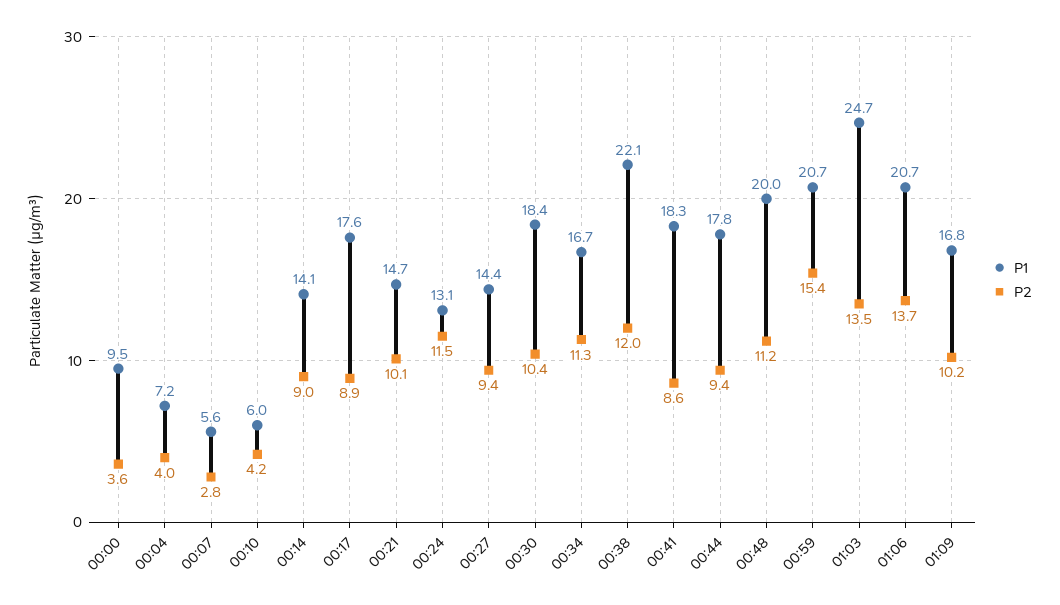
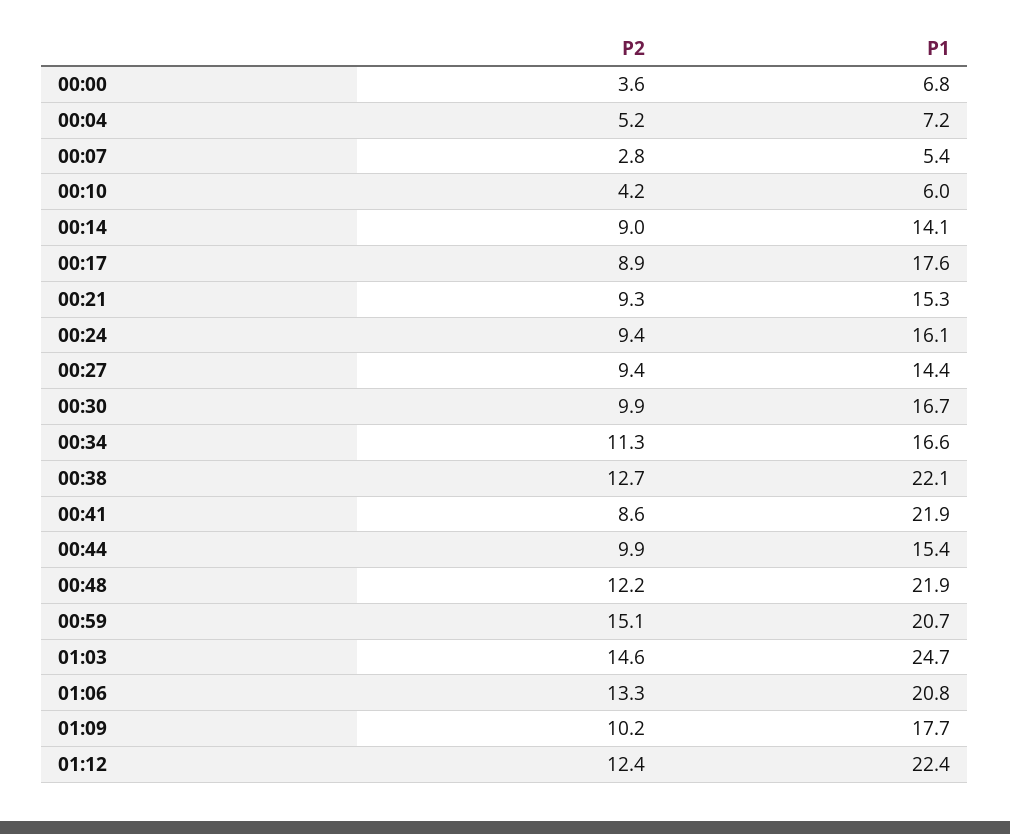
  {
    "P1": {
-     "00:00": 9.5,
+     "00:00": 6.8,
      "00:04": 7.2,
-     "00:07": 5.6,
+     "00:07": 5.4,
      "00:10": 6,
      "00:14": 14.1,
      "00:17": 17.6,
-     "00:21": 14.7,
+     "00:21": 15.3,
-     "00:24": 13.1,
+     "00:24": 16.1,
      "00:27": 14.4,
-     "00:30": 18.4,
+     "00:30": 16.7,
-     "00:34": 16.7,
+     "00:34": 16.6,
      "00:38": 22.1,
-     "00:41": 18.3,
+     "00:41": 21.9,
-     "00:44": 17.8,
+     "00:44": 15.4,
-     "00:48": 20,
+     "00:48": 21.9,
      "00:59": 20.7,
      "01:03": 24.7,
-     "01:06": 20.7,
+     "01:06": 20.8,
-     "01:09": 16.8
+     "01:09": 17.7,
+     "01:12": 22.4
    },
    "P2": {
      "00:00": 3.6,
-     "00:04": 4,
+     "00:04": 5.2,
      "00:07": 2.8,
      "00:10": 4.2,
      "00:14": 9,
      "00:17": 8.9,
-     "00:21": 10.1,
+     "00:21": 9.3,
-     "00:24": 11.5,
+     "00:24": 9.4,
      "00:27": 9.4,
-     "00:30": 10.4,
+     "00:30": 9.9,
      "00:34": 11.3,
-     "00:38": 12,
+     "00:38": 12.7,
      "00:41": 8.6,
-     "00:44": 9.4,
+     "00:44": 9.9,
-     "00:48": 11.2,
+     "00:48": 12.2,
-     "00:59": 15.4,
+     "00:59": 15.1,
-     "01:03": 13.5,
+     "01:03": 14.6,
-     "01:06": 13.7,
+     "01:06": 13.3,
-     "01:09": 10.2
+     "01:09": 10.2,
+     "01:12": 12.4
    }
  }

